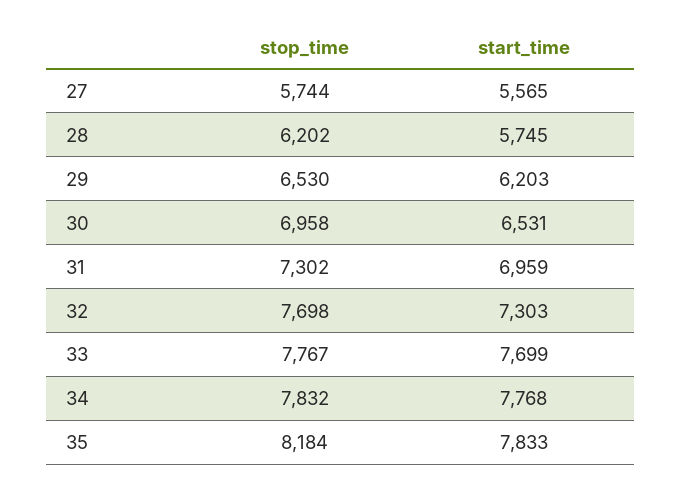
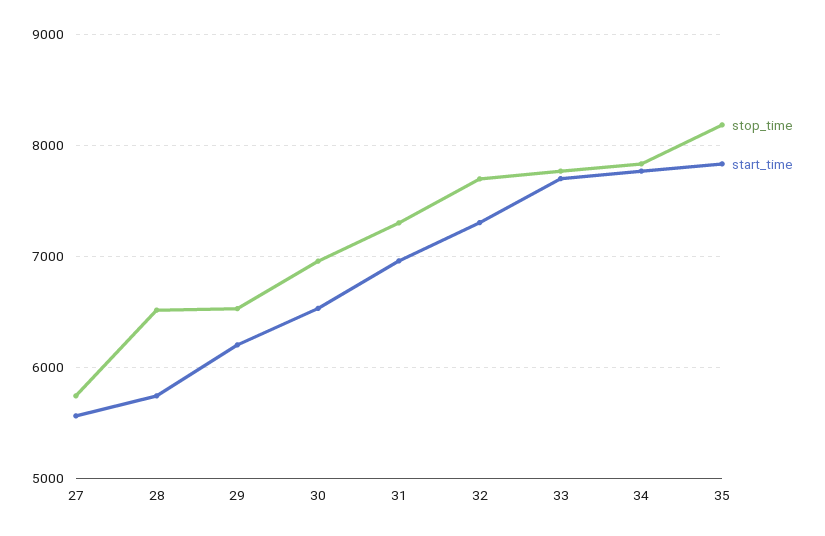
  {
    "stop_time": {
      "27": 5744,
-     "28": 6202,
+     "28": 6500,
      "29": 6530,
      "30": 6958,
      "31": 7302,
      "32": 7698,
      "33": 7767,
      "34": 7832,
      "35": 8184
    },
    "start_time": {
      "27": 5565,
      "28": 5745,
      "29": 6203,
      "30": 6531,
      "31": 6959,
      "32": 7303,
      "33": 7699,
      "34": 7768,
      "35": 7833
    }
  }

